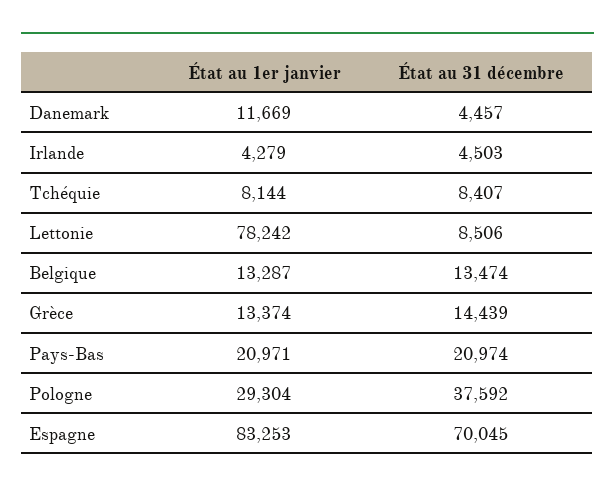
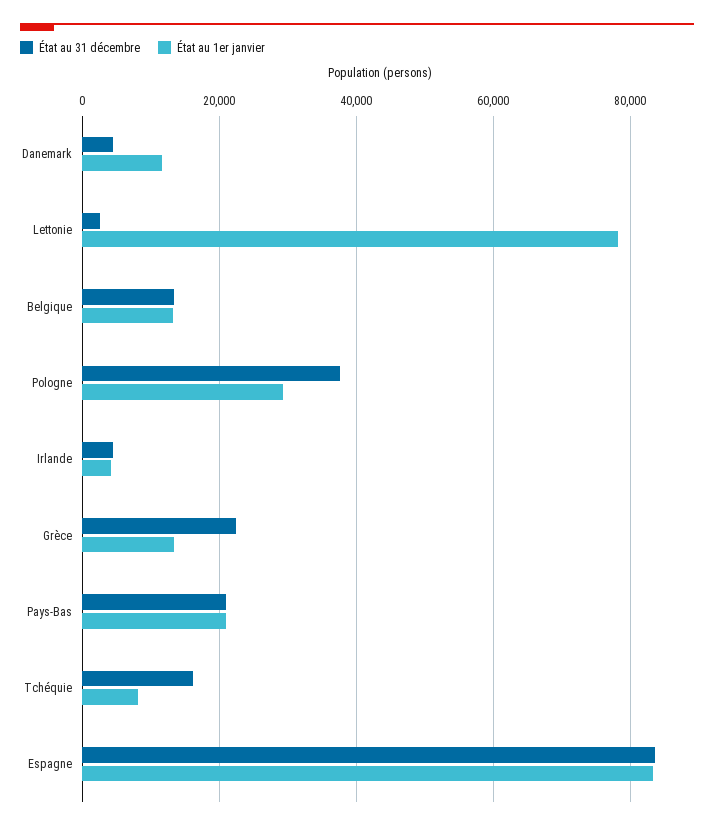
  {
    "État au 1er janvier": {
      "Danemark": 11669,
      "Irlande": 4279,
      "Tchéquie": 8144,
      "Lettonie": 78242,
      "Belgique": 13287,
      "Grèce": 13374,
      "Pays-Bas": 20971,
      "Pologne": 29304,
      "Espagne": 83253
    },
    "État au 31 décembre": {
      "Danemark": 4457,
      "Irlande": 4503,
-     "Tchéquie": 8407,
+     "Tchéquie": 16000,
-     "Lettonie": 8506,
+     "Lettonie": 2000,
      "Belgique": 13474,
-     "Grèce": 14439,
+     "Grèce": 22000,
      "Pays-Bas": 20974,
      "Pologne": 37592,
-     "Espagne": 70045
+     "Espagne": 84000
    }
  }

